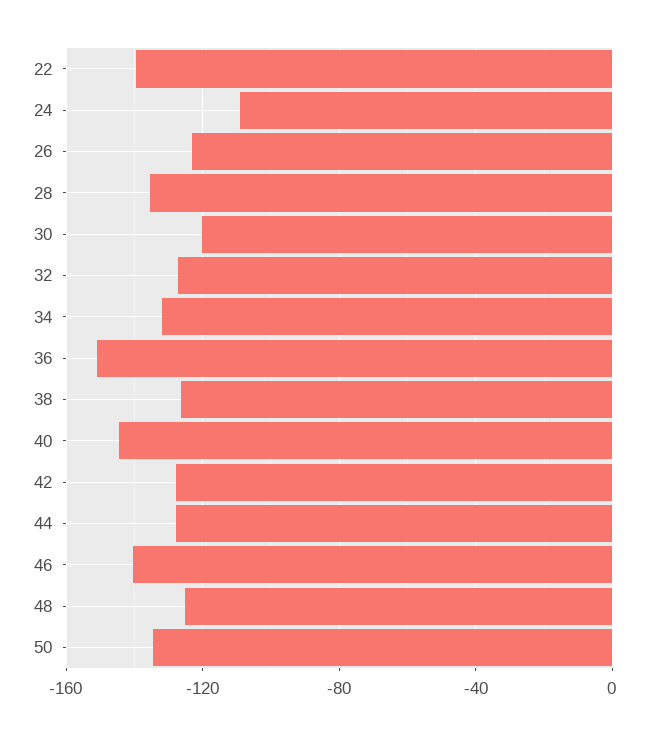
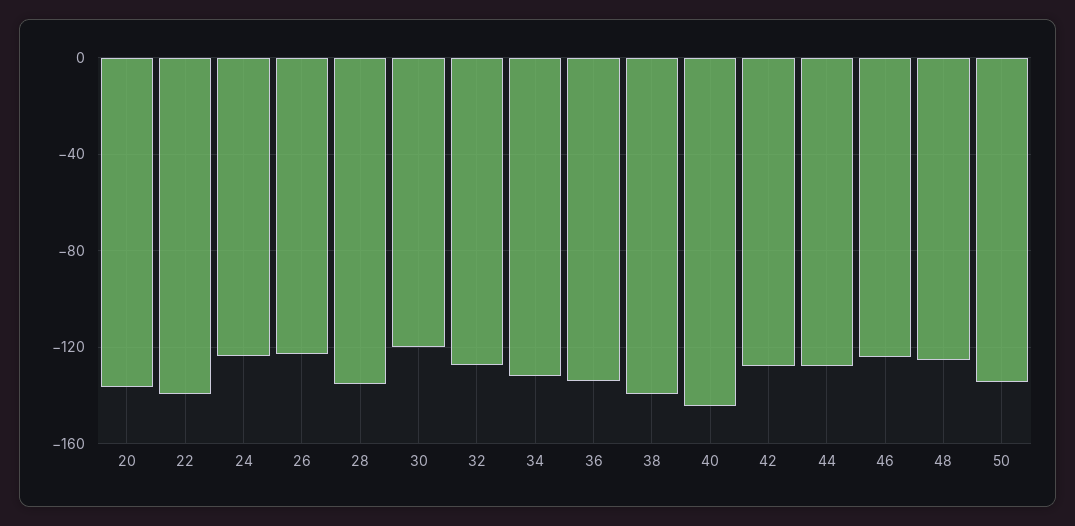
  {
    "22": -140,
-   "24": -110,
+   "24": -125,
    "26": -125,
    "28": -135,
    "30": -120,
    "32": -125,
    "34": -130,
-   "36": -150,
+   "36": -135,
-   "38": -125,
+   "38": -140,
    "40": -145,
    "42": -130,
    "44": -130,
-   "46": -140,
+   "46": -125,
    "48": -125,
-   "50": -135
+   "50": -135,
+   "20": -135
  }

